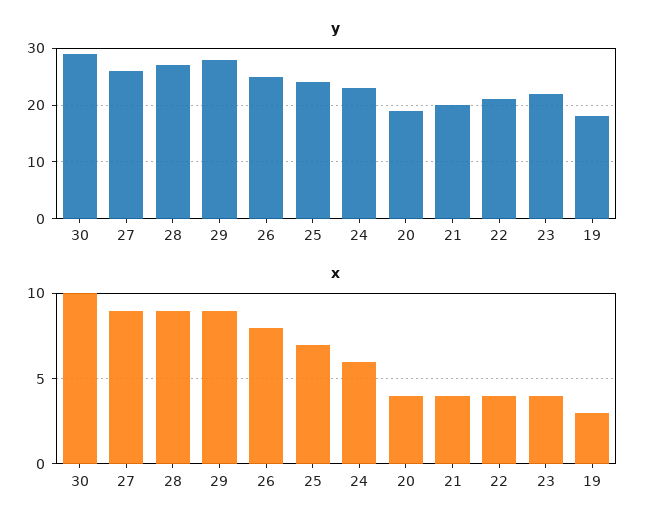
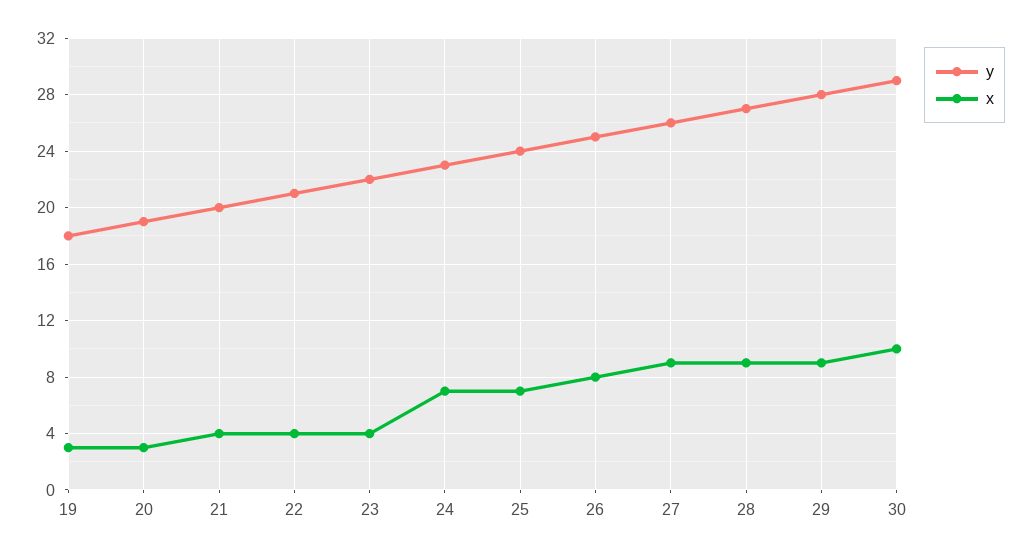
  {
    "y": {
      "30": 29,
      "27": 26,
      "28": 27,
      "29": 28,
      "26": 25,
      "25": 24,
      "24": 23,
      "20": 19,
      "21": 20,
      "22": 21,
      "23": 22,
      "19": 18
    },
    "x": {
      "30": 10,
      "27": 9,
      "28": 9,
      "29": 9,
      "26": 8,
      "25": 7,
-     "24": 6,
+     "24": 7,
-     "20": 4,
+     "20": 3,
      "21": 4,
      "22": 4,
      "23": 4,
      "19": 3
    }
  }

